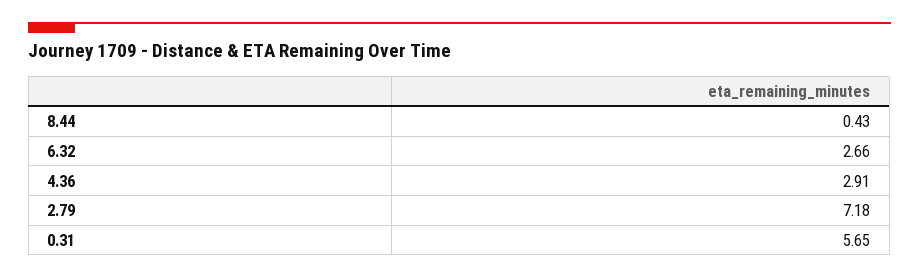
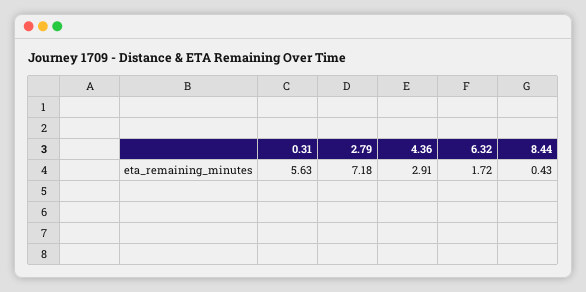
  {
    "8.44": 0.43,
-   "6.32": 2.66,
+   "6.32": 1.72,
    "4.36": 2.91,
    "2.79": 7.18,
-   "0.31": 5.65
+   "0.31": 5.63
  }

